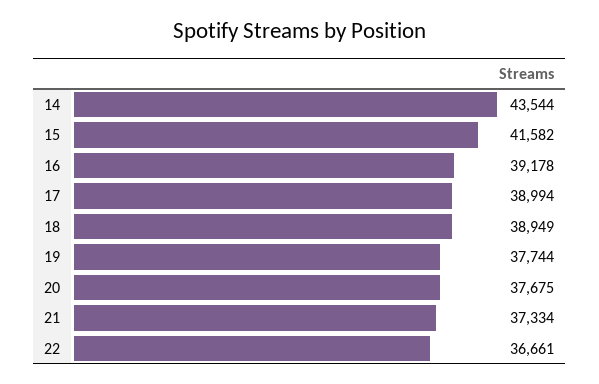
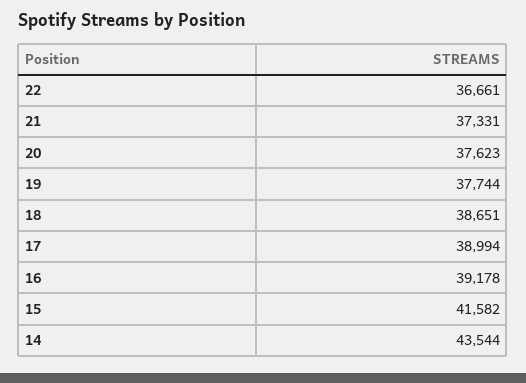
  {
    "14": 43544,
    "15": 41582,
    "16": 39178,
    "17": 38994,
-   "18": 38949,
+   "18": 38651,
    "19": 37744,
-   "20": 37675,
+   "20": 37623,
-   "21": 37334,
+   "21": 37331,
    "22": 36661
  }

